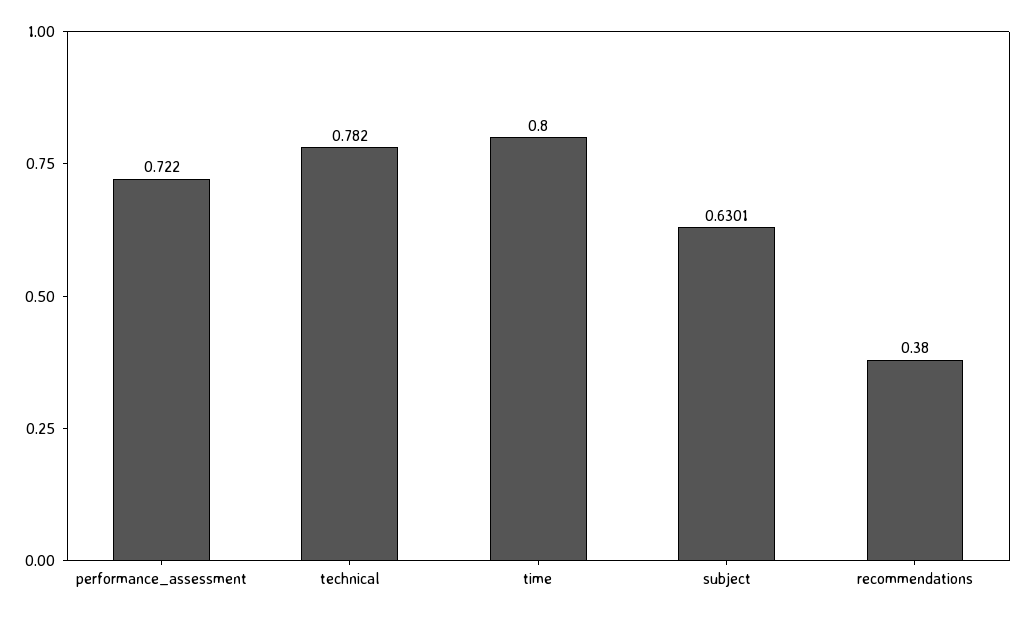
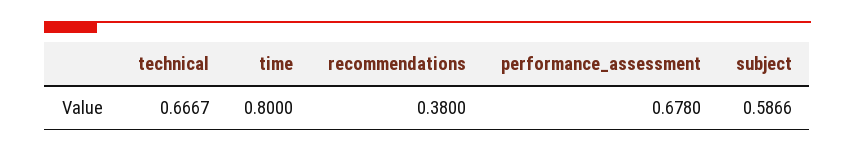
  {
-   "performance_assessment": 0.722,
+   "performance_assessment": 0.678,
-   "technical": 0.782,
+   "technical": 0.6667,
    "time": 0.8,
-   "subject": 0.6301,
+   "subject": 0.5866,
    "recommendations": 0.38
  }

